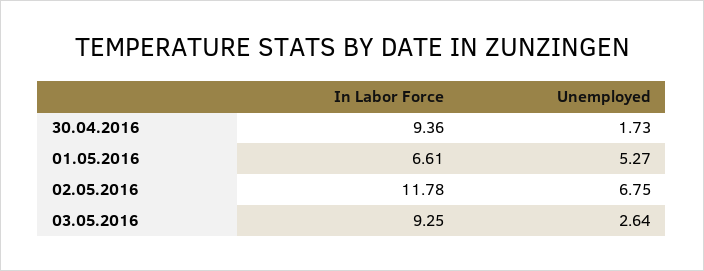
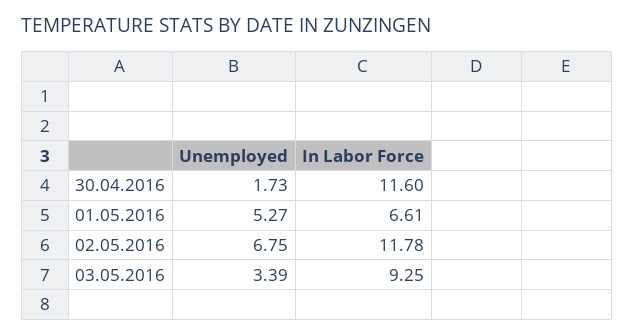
  {
    "In Labor Force": {
-     "30.04.2016": 9.36,
+     "30.04.2016": 11.6,
      "01.05.2016": 6.61,
      "02.05.2016": 11.78,
      "03.05.2016": 9.25
    },
    "Unemployed": {
      "30.04.2016": 1.73,
      "01.05.2016": 5.27,
      "02.05.2016": 6.75,
-     "03.05.2016": 2.64
+     "03.05.2016": 3.39
    }
  }

